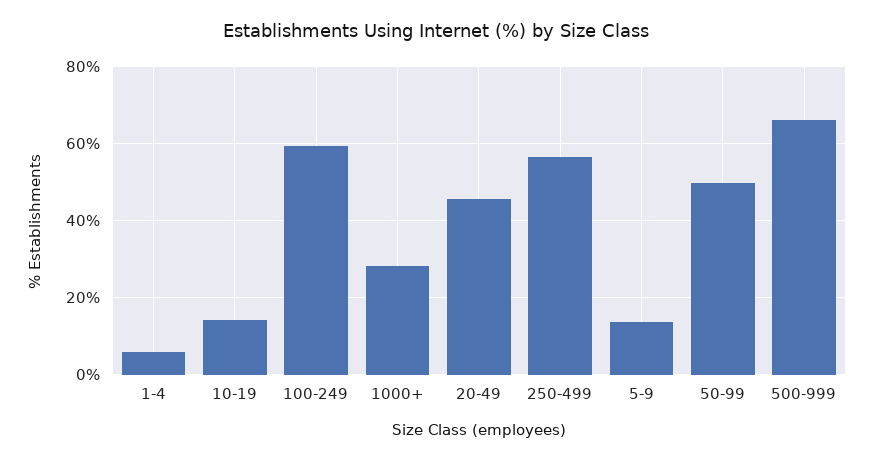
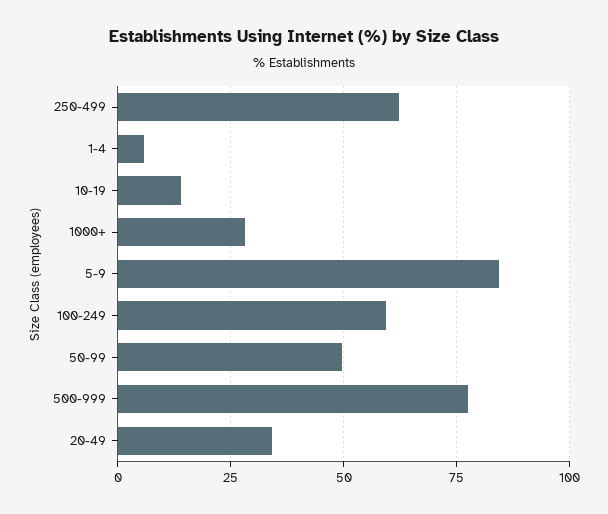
  {
    "1-4": 6,
    "10-19": 14,
    "100-249": 60,
    "1000+": 28,
-   "20-49": 46,
+   "20-49": 35,
-   "250-499": 56,
+   "250-499": 62.5,
-   "5-9": 14,
+   "5-9": 85,
    "50-99": 50,
-   "500-999": 66
+   "500-999": 77.5
  }

